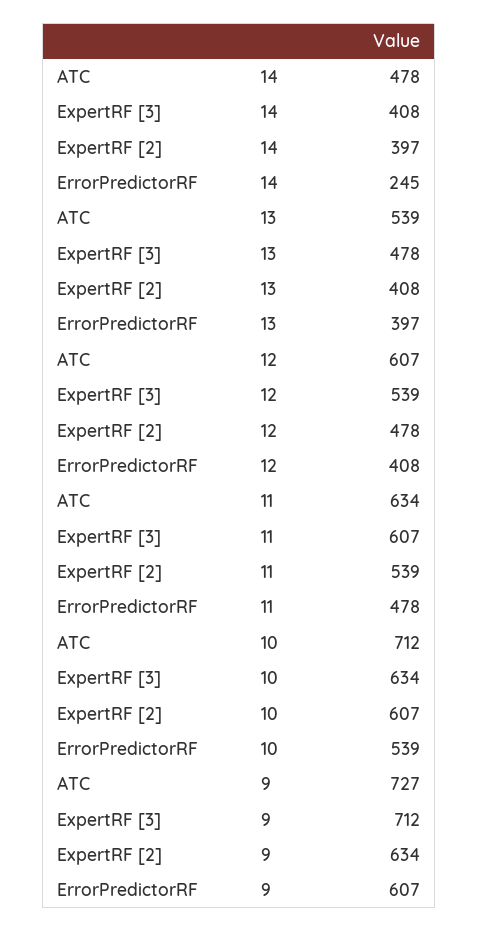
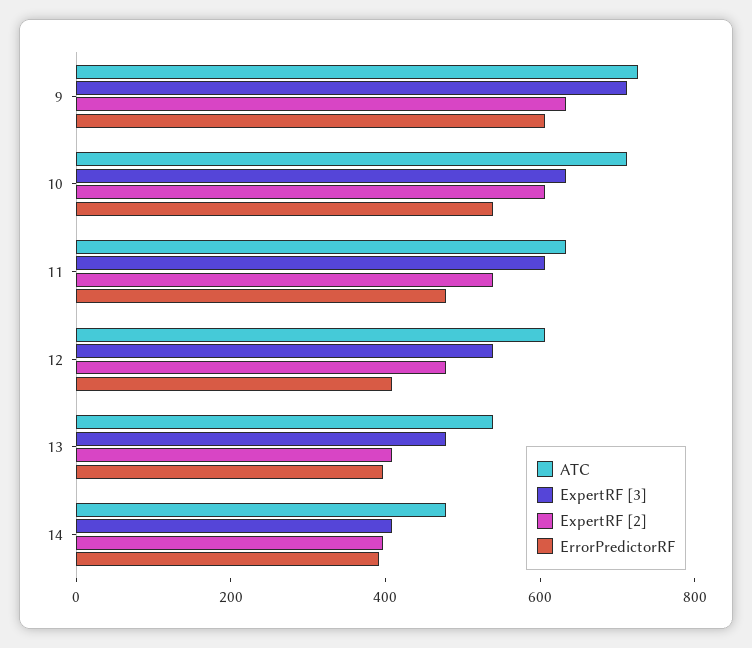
  {
    "ATC": {
      "14": 478,
      "13": 539,
      "12": 607,
      "11": 634,
      "10": 712,
      "9": 727
    },
    "ExpertRF [3]": {
      "14": 408,
      "13": 478,
      "12": 539,
      "11": 607,
      "10": 634,
      "9": 712
    },
    "ExpertRF [2]": {
      "14": 397,
      "13": 408,
      "12": 478,
      "11": 539,
      "10": 607,
      "9": 634
    },
    "ErrorPredictorRF": {
-     "14": 245,
+     "14": 400,
      "13": 397,
      "12": 408,
      "11": 478,
      "10": 539,
      "9": 607
    }
  }

